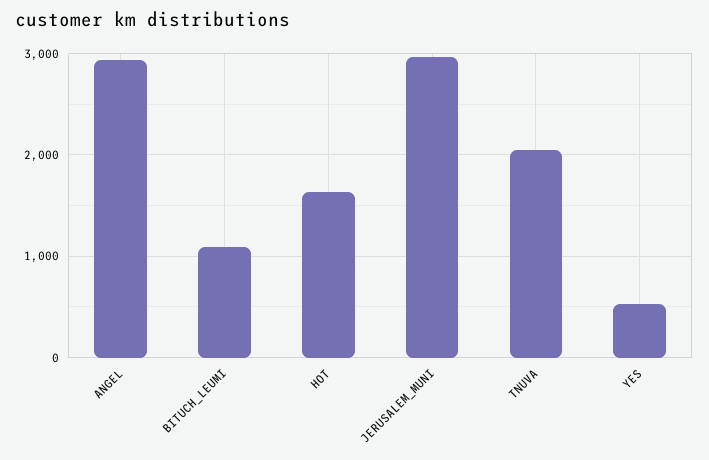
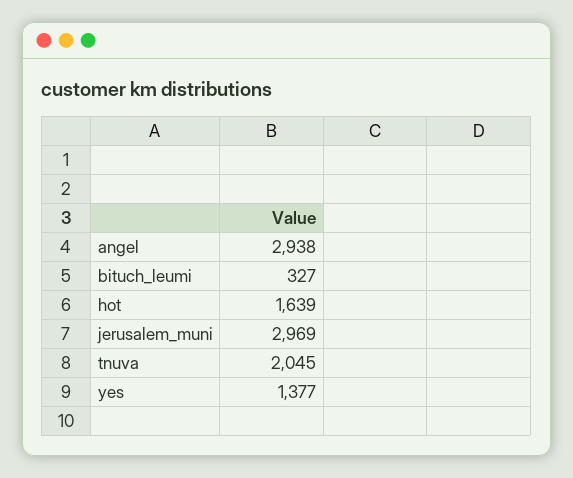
  {
    "ANGEL": 2938,
-   "BITUCH_LEUMI": 1100,
+   "BITUCH_LEUMI": 327,
    "HOT": 1639,
    "JERUSALEM_MUNI": 2969,
    "TNUVA": 2045,
-   "YES": 500
+   "YES": 1377
  }

